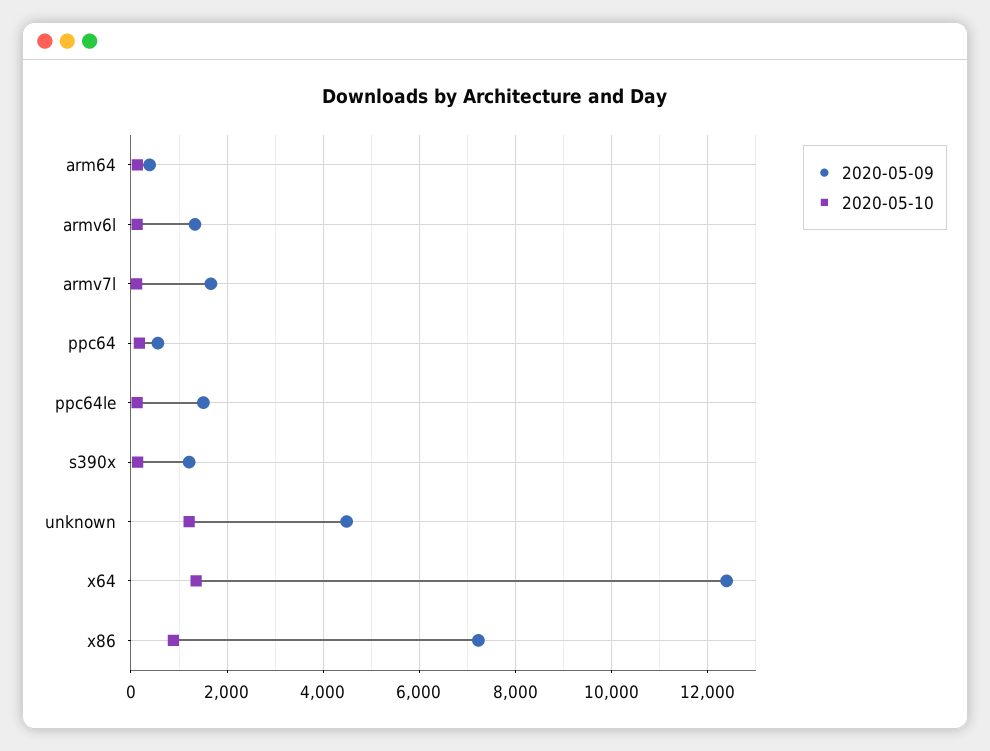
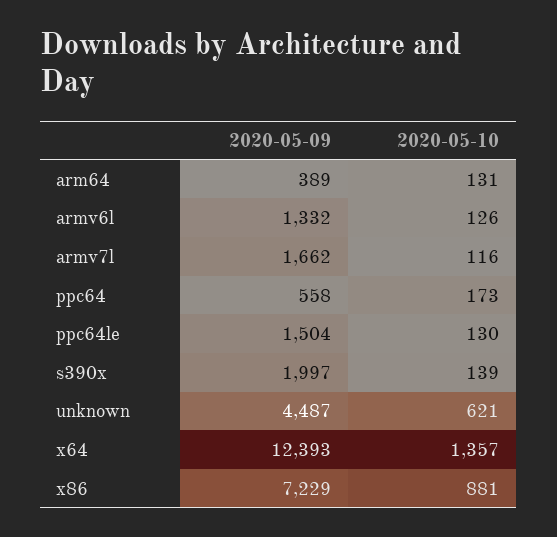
  {
    "2020-05-09": {
      "arm64": 389,
      "armv6l": 1332,
      "armv7l": 1662,
      "ppc64": 558,
      "ppc64le": 1504,
-     "s390x": 1200,
+     "s390x": 1997,
      "unknown": 4487,
      "x64": 12393,
      "x86": 7229
    },
    "2020-05-10": {
      "arm64": 131,
      "armv6l": 126,
      "armv7l": 116,
      "ppc64": 173,
      "ppc64le": 130,
      "s390x": 139,
-     "unknown": 1200,
+     "unknown": 621,
      "x64": 1357,
      "x86": 881
    }
  }

